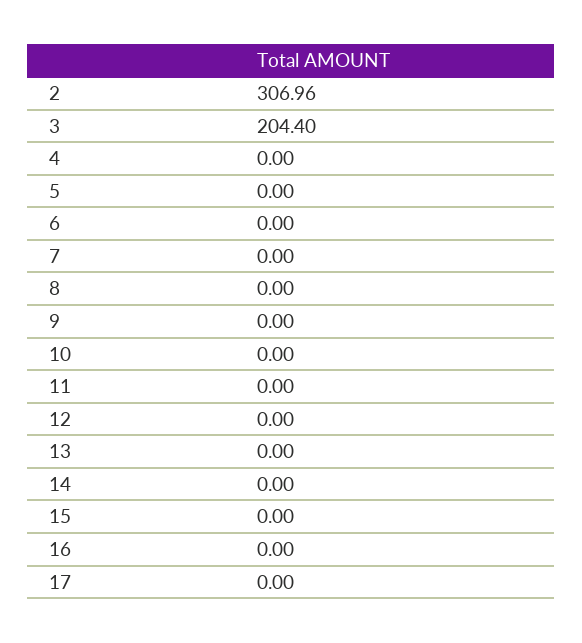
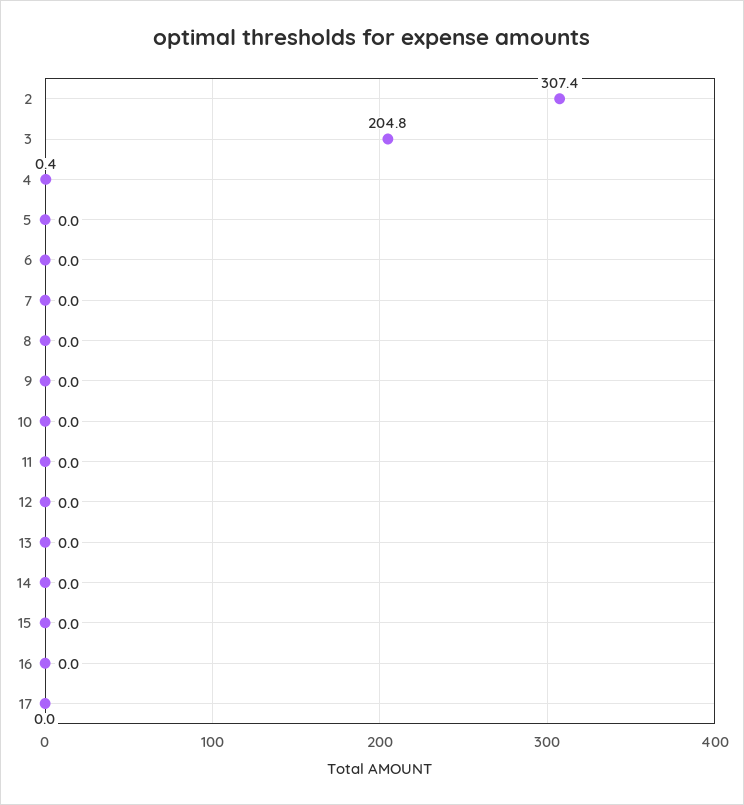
  {
-   "2": 306.96,
+   "2": 307.4,
-   "3": 204.4,
+   "3": 204.8,
-   "4": 0,
+   "4": 0.4,
    "5": 0,
    "6": 0,
    "7": 0,
    "8": 0,
    "9": 0,
    "10": 0,
    "11": 0,
    "12": 0,
    "13": 0,
    "14": 0,
    "15": 0,
    "16": 0,
    "17": 0
  }

